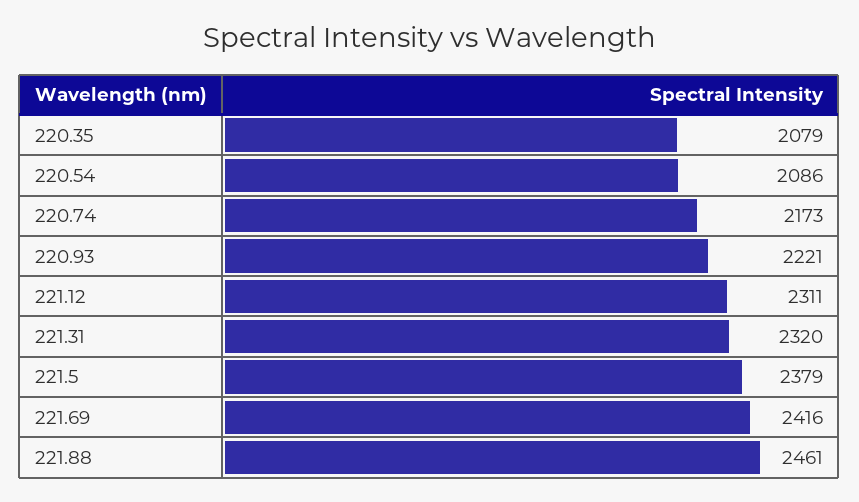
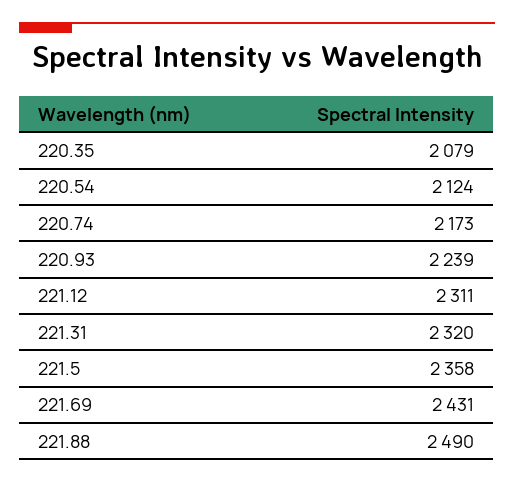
  {
    "220.35": 2079,
-   "220.54": 2086,
+   "220.54": 2124,
    "220.74": 2173,
-   "220.93": 2221,
+   "220.93": 2239,
    "221.12": 2311,
    "221.31": 2320,
-   "221.5": 2379,
+   "221.5": 2358,
-   "221.69": 2416,
+   "221.69": 2431,
-   "221.88": 2461
+   "221.88": 2490
  }

